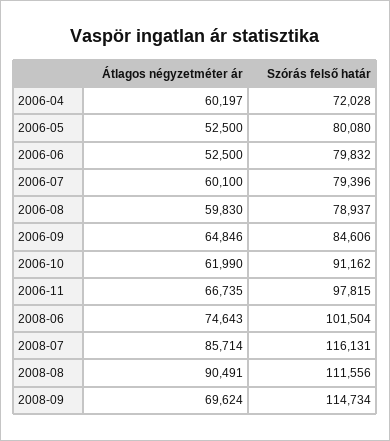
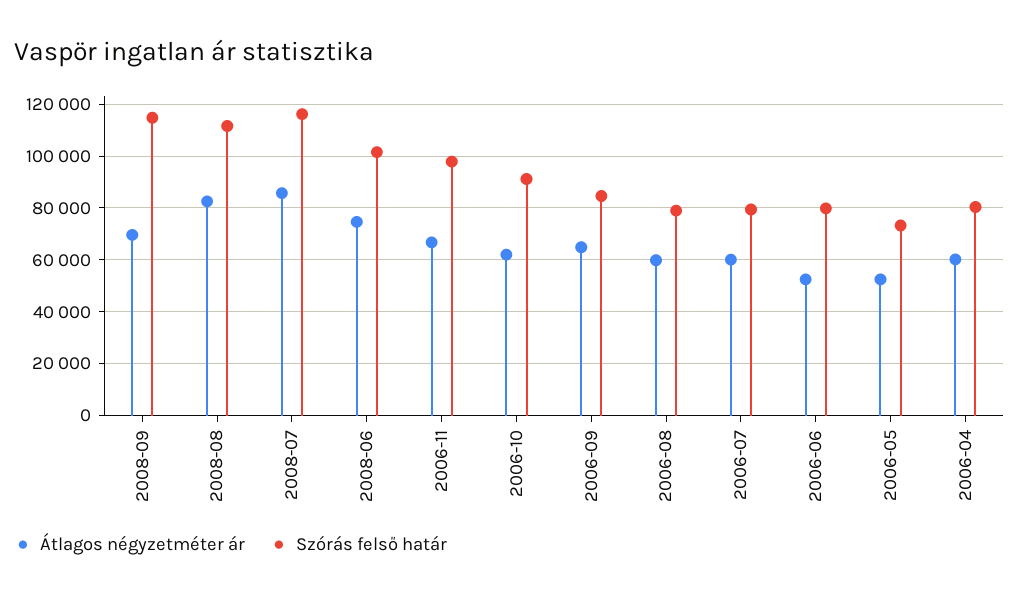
  {
    "Átlagos négyzetméter ár": {
      "2006-04": 60197,
      "2006-05": 52500,
      "2006-06": 52500,
      "2006-07": 60100,
      "2006-08": 59830,
      "2006-09": 64846,
      "2006-10": 61990,
      "2006-11": 66735,
      "2008-06": 74643,
      "2008-07": 85714,
-     "2008-08": 90491,
+     "2008-08": 82500,
      "2008-09": 69624
    },
    "Szórás felső határ": {
-     "2006-04": 72028,
+     "2006-04": 80000,
-     "2006-05": 80080,
+     "2006-05": 72500,
      "2006-06": 79832,
      "2006-07": 79396,
      "2006-08": 78937,
      "2006-09": 84606,
      "2006-10": 91162,
      "2006-11": 97815,
      "2008-06": 101504,
      "2008-07": 116131,
      "2008-08": 111556,
      "2008-09": 114734
    }
  }

